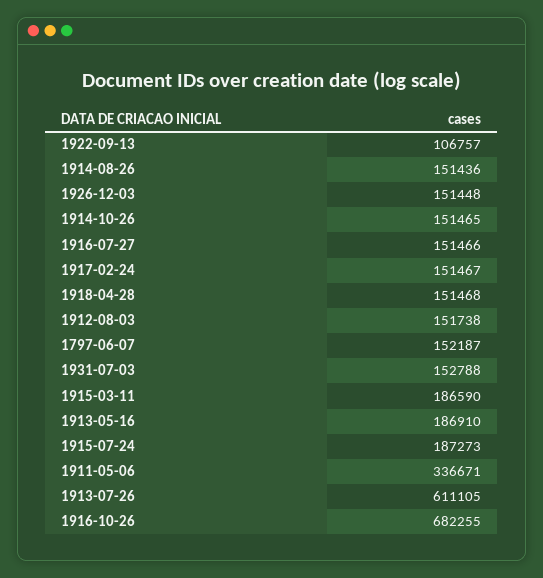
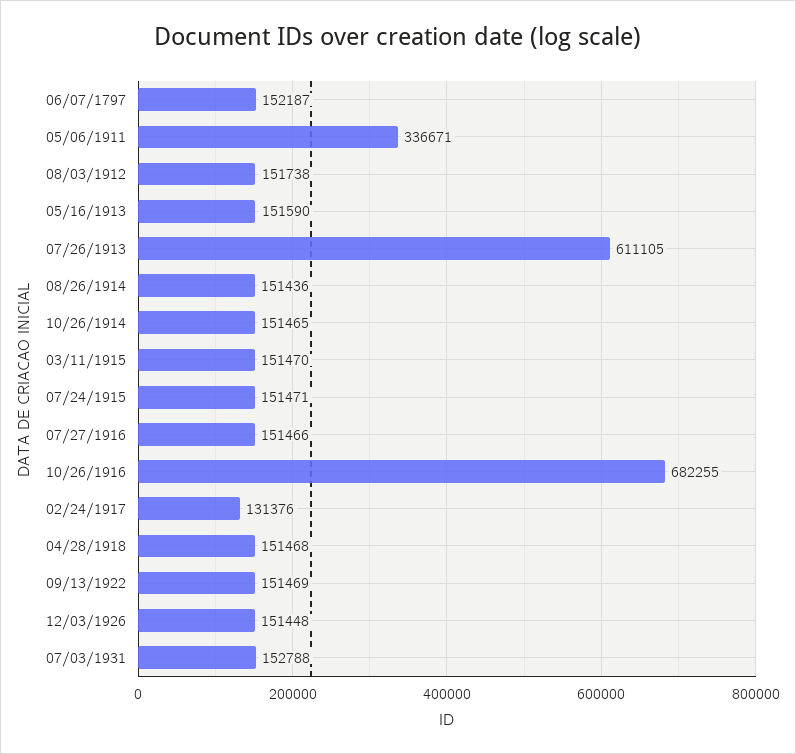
  {
-   "1922-09-13": 106757,
+   "1922-09-13": 151469,
    "1914-08-26": 151436,
    "1926-12-03": 151448,
    "1914-10-26": 151465,
    "1916-07-27": 151466,
-   "1917-02-24": 151467,
+   "1917-02-24": 131376,
    "1918-04-28": 151468,
    "1912-08-03": 151738,
    "1797-06-07": 152187,
    "1931-07-03": 152788,
-   "1915-03-11": 186590,
+   "1915-03-11": 151470,
-   "1913-05-16": 186910,
+   "1913-05-16": 151590,
-   "1915-07-24": 187273,
+   "1915-07-24": 151471,
    "1911-05-06": 336671,
    "1913-07-26": 611105,
    "1916-10-26": 682255
  }

